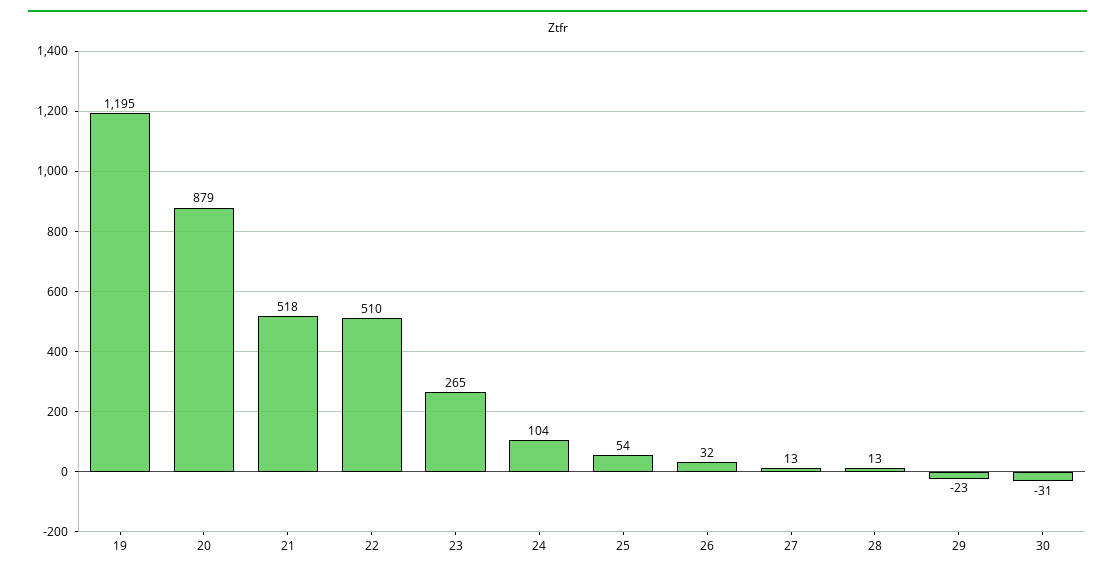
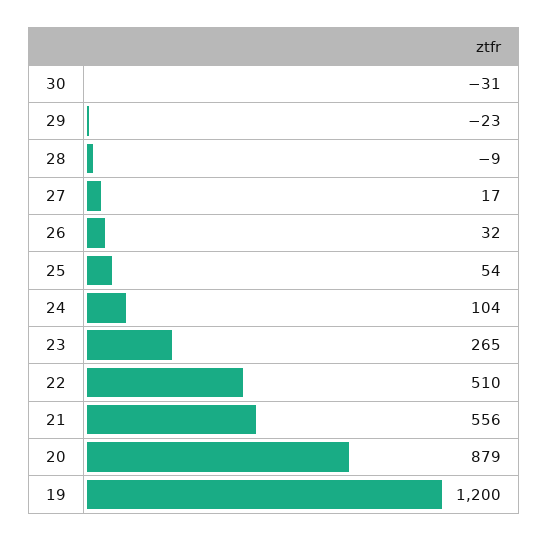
  {
-   "19": 1195,
+   "19": 1200,
    "20": 879,
-   "21": 518,
+   "21": 556,
    "22": 510,
    "23": 265,
    "24": 104,
    "25": 54,
    "26": 32,
-   "27": 13,
+   "27": 17,
-   "28": 13,
+   "28": -9,
    "29": -23,
    "30": -31
  }

